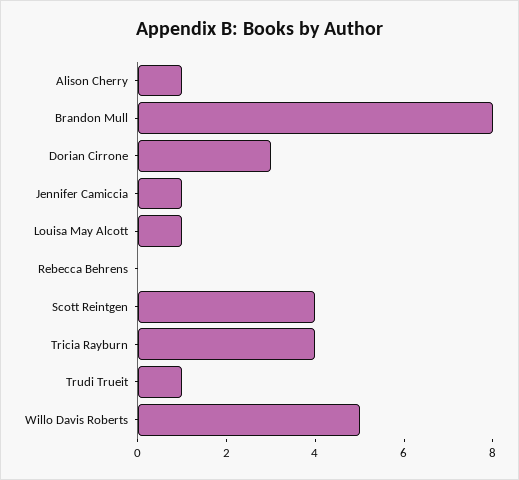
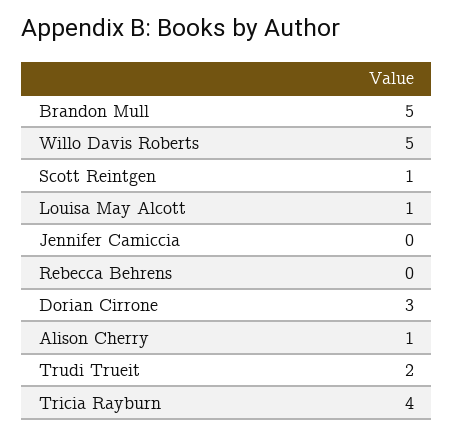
  {
    "Alison Cherry": 1,
-   "Brandon Mull": 8,
+   "Brandon Mull": 5,
    "Dorian Cirrone": 3,
-   "Jennifer Camiccia": 1,
+   "Jennifer Camiccia": 0,
    "Louisa May Alcott": 1,
    "Rebecca Behrens": 0,
-   "Scott Reintgen": 4,
+   "Scott Reintgen": 1,
    "Tricia Rayburn": 4,
-   "Trudi Trueit": 1,
+   "Trudi Trueit": 2,
    "Willo Davis Roberts": 5
  }

